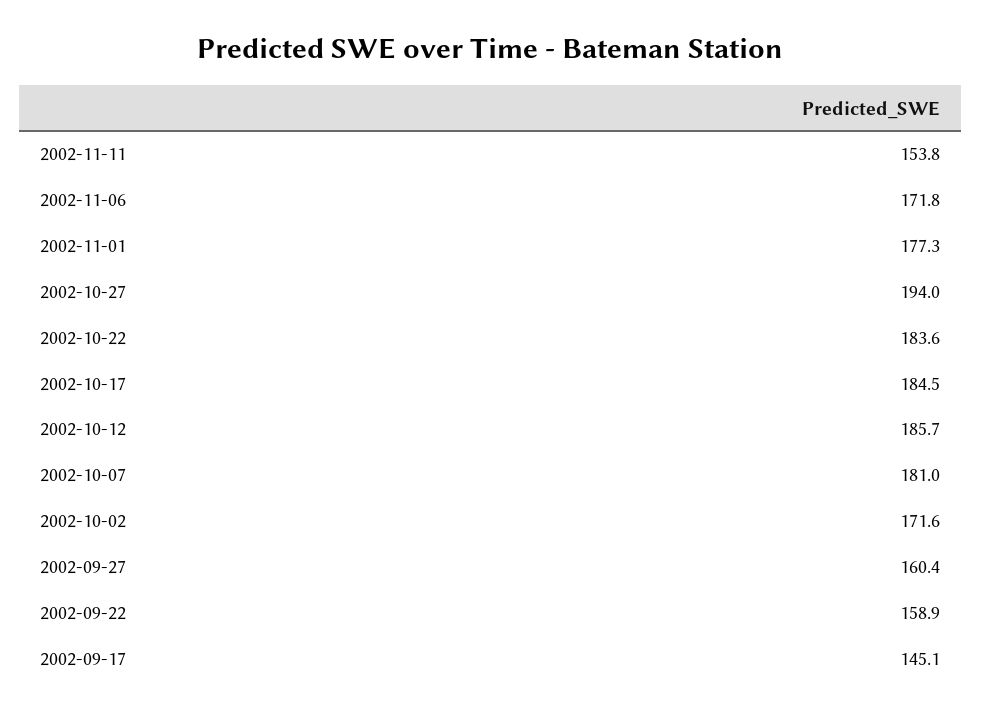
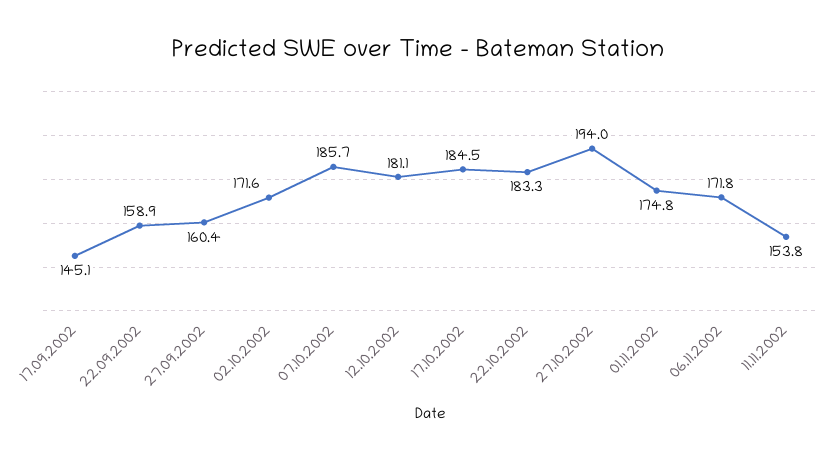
  {
    "2002-11-11": 153.8,
    "2002-11-06": 171.8,
-   "2002-11-01": 177.3,
+   "2002-11-01": 174.8,
    "2002-10-27": 194,
-   "2002-10-22": 183.6,
+   "2002-10-22": 183.3,
    "2002-10-17": 184.5,
-   "2002-10-12": 185.7,
+   "2002-10-12": 181.1,
-   "2002-10-07": 181,
+   "2002-10-07": 185.7,
    "2002-10-02": 171.6,
    "2002-09-27": 160.4,
    "2002-09-22": 158.9,
    "2002-09-17": 145.1
  }

